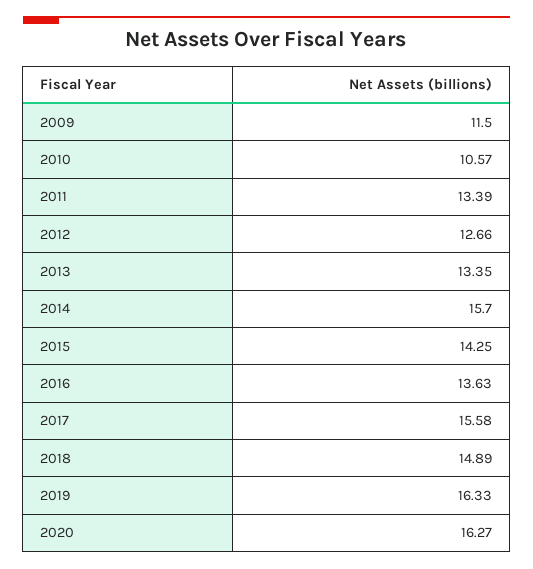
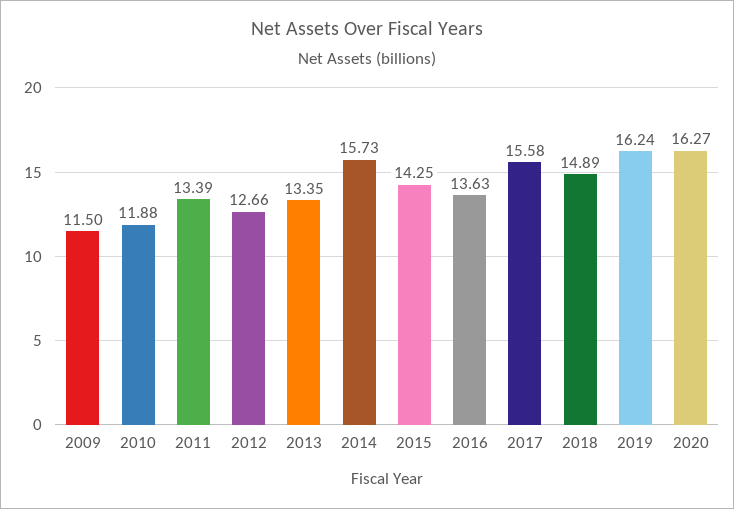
  {
    "2009": 11.5,
-   "2010": 10.57,
+   "2010": 11.88,
    "2011": 13.39,
    "2012": 12.66,
    "2013": 13.35,
-   "2014": 15.7,
+   "2014": 15.73,
    "2015": 14.25,
    "2016": 13.63,
    "2017": 15.58,
    "2018": 14.89,
-   "2019": 16.33,
+   "2019": 16.24,
    "2020": 16.27
  }

